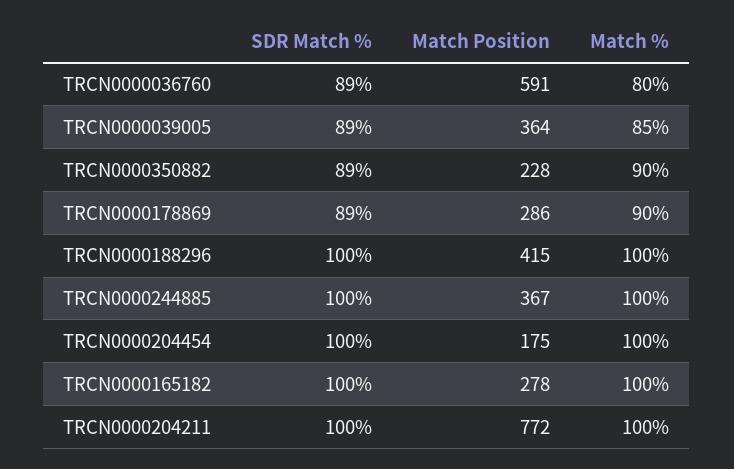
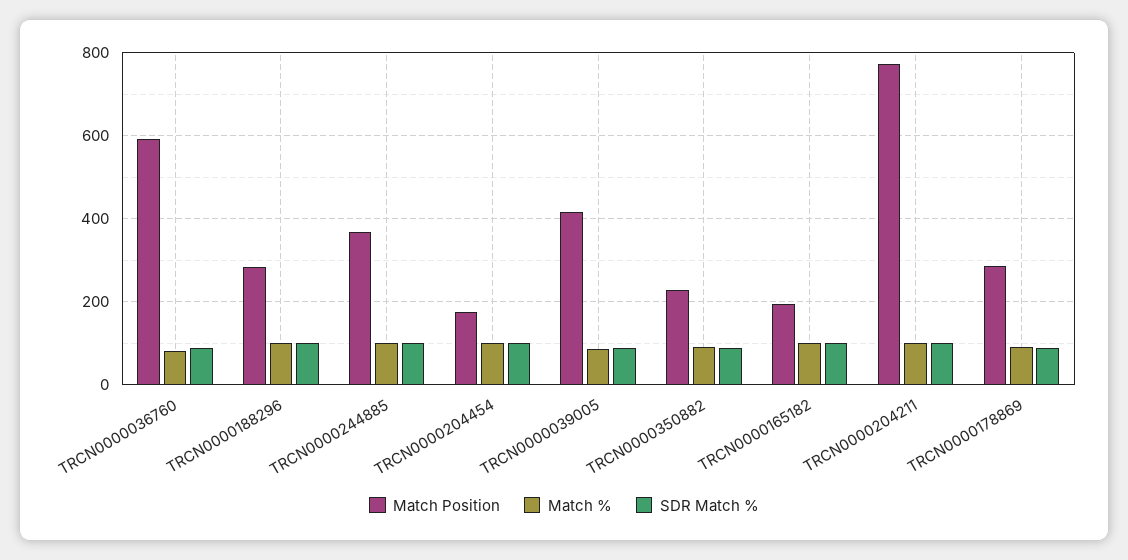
  {
    "SDR Match %": {
      "TRCN0000036760": 89,
      "TRCN0000039005": 89,
      "TRCN0000350882": 89,
      "TRCN0000178869": 89,
      "TRCN0000188296": 100,
      "TRCN0000244885": 100,
      "TRCN0000204454": 100,
      "TRCN0000165182": 100,
      "TRCN0000204211": 100
    },
    "Match Position": {
      "TRCN0000036760": 591,
-     "TRCN0000039005": 364,
+     "TRCN0000039005": 420,
      "TRCN0000350882": 228,
      "TRCN0000178869": 286,
-     "TRCN0000188296": 415,
+     "TRCN0000188296": 280,
      "TRCN0000244885": 367,
      "TRCN0000204454": 175,
-     "TRCN0000165182": 278,
+     "TRCN0000165182": 200,
      "TRCN0000204211": 772
    },
    "Match %": {
      "TRCN0000036760": 80,
      "TRCN0000039005": 85,
      "TRCN0000350882": 90,
      "TRCN0000178869": 90,
      "TRCN0000188296": 100,
      "TRCN0000244885": 100,
      "TRCN0000204454": 100,
      "TRCN0000165182": 100,
      "TRCN0000204211": 100
    }
  }

